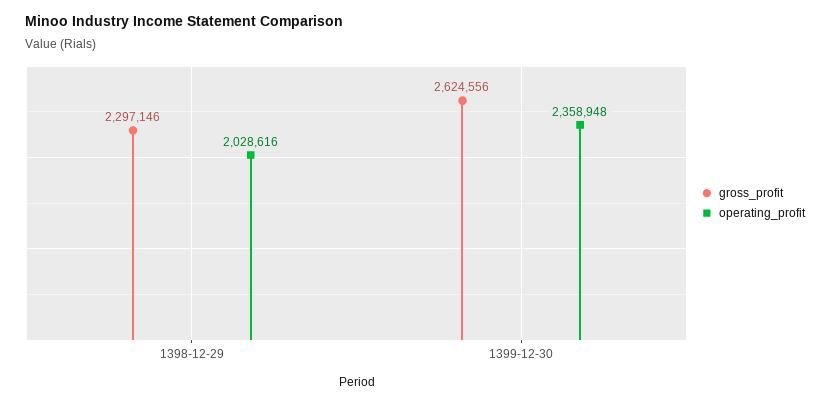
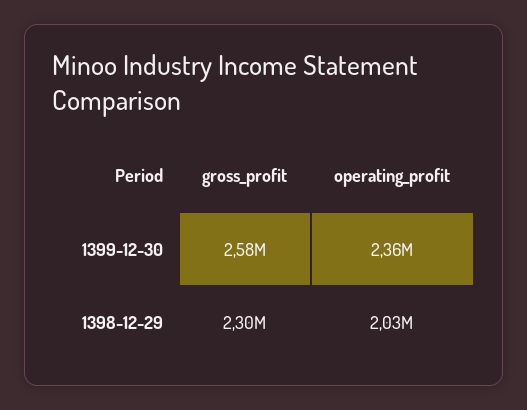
  {
    "gross_profit": {
      "1398-12-29": 2297146,
-     "1399-12-30": 2624556
+     "1399-12-30": 2580000
    },
    "operating_profit": {
      "1398-12-29": 2028616,
      "1399-12-30": 2358948
    }
  }

